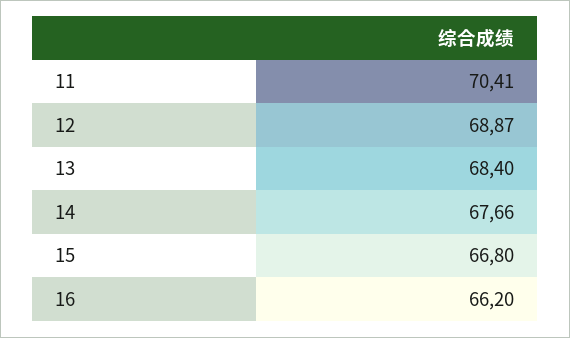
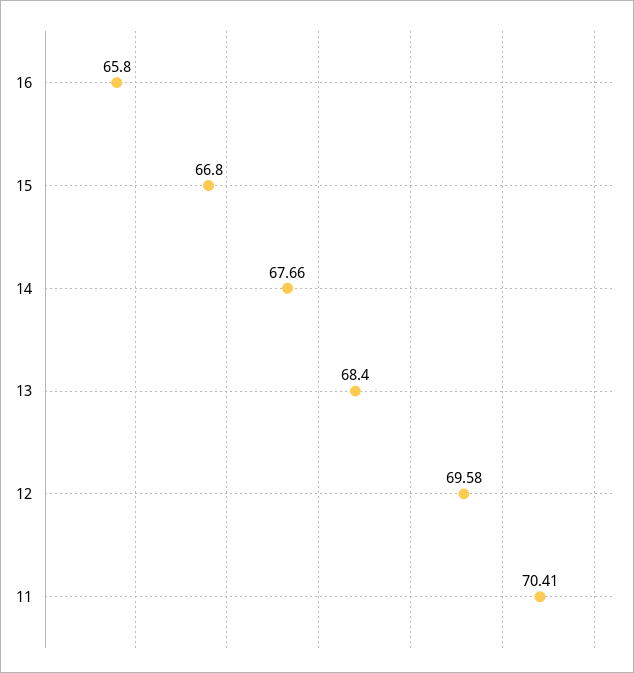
  {
    "11": 70.41,
-   "12": 68.87,
+   "12": 69.58,
    "13": 68.4,
    "14": 67.66,
    "15": 66.8,
-   "16": 66.2
+   "16": 65.8
  }

